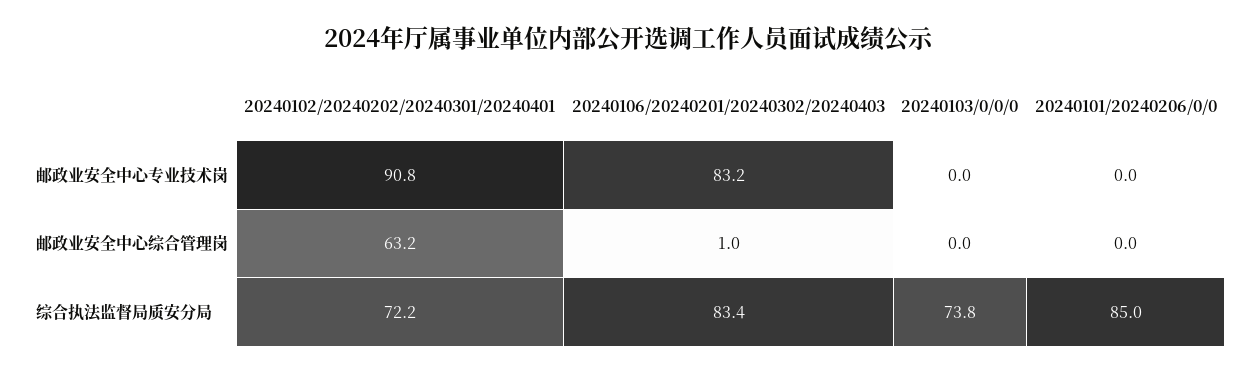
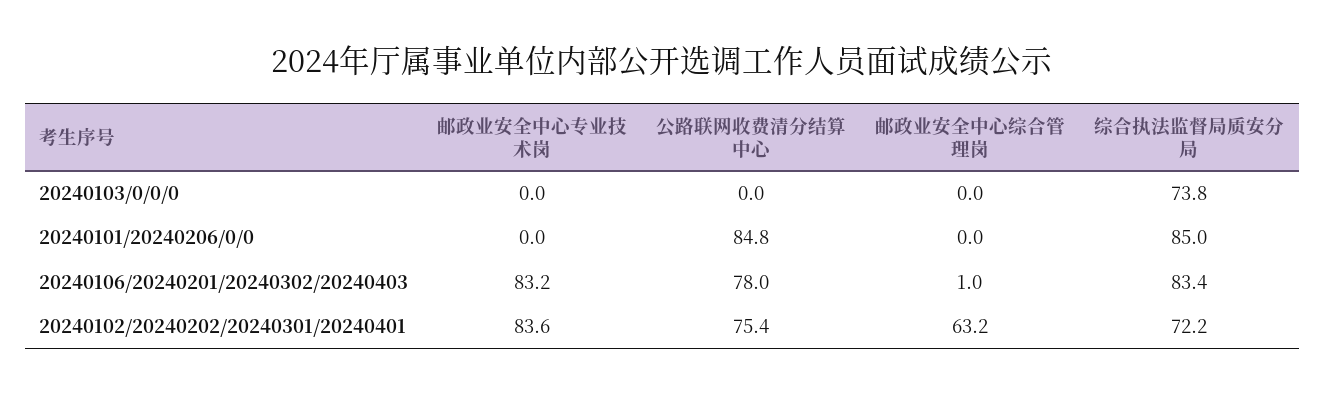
  {
    "20240102/20240202/20240301/20240401": {
-     "邮政业安全中心专业技术岗": 90.8,
+     "邮政业安全中心专业技术岗": 83.6,
      "邮政业安全中心综合管理岗": 63.2,
-     "综合执法监督局质安分局": 72.2
+     "综合执法监督局质安分局": 72.2,
+     "公路联网收费清分结算中心": 75.4
    },
    "20240106/20240201/20240302/20240403": {
      "邮政业安全中心专业技术岗": 83.2,
      "邮政业安全中心综合管理岗": 1,
-     "综合执法监督局质安分局": 83.4
+     "综合执法监督局质安分局": 83.4,
+     "公路联网收费清分结算中心": 78
    },
    "20240103/0/0/0": {
      "邮政业安全中心专业技术岗": 0,
      "邮政业安全中心综合管理岗": 0,
-     "综合执法监督局质安分局": 73.8
+     "综合执法监督局质安分局": 73.8,
+     "公路联网收费清分结算中心": 0
    },
    "20240101/20240206/0/0": {
      "邮政业安全中心专业技术岗": 0,
      "邮政业安全中心综合管理岗": 0,
-     "综合执法监督局质安分局": 85
+     "综合执法监督局质安分局": 85,
+     "公路联网收费清分结算中心": 84.8
    }
  }

